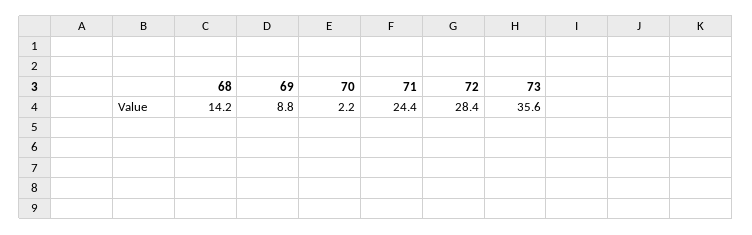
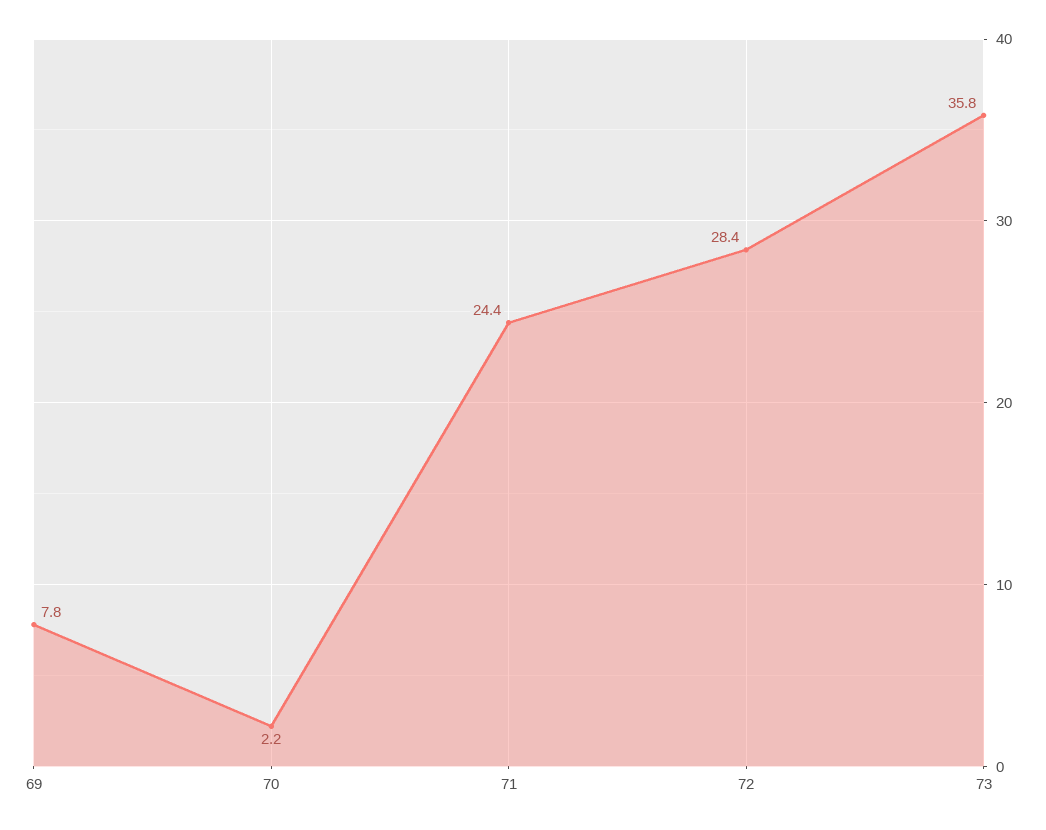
  {
-   "68": 14.2,
-   "69": 8.8,
+   "69": 7.8,
    "70": 2.2,
    "71": 24.4,
    "72": 28.4,
-   "73": 35.6
+   "73": 35.8
  }

